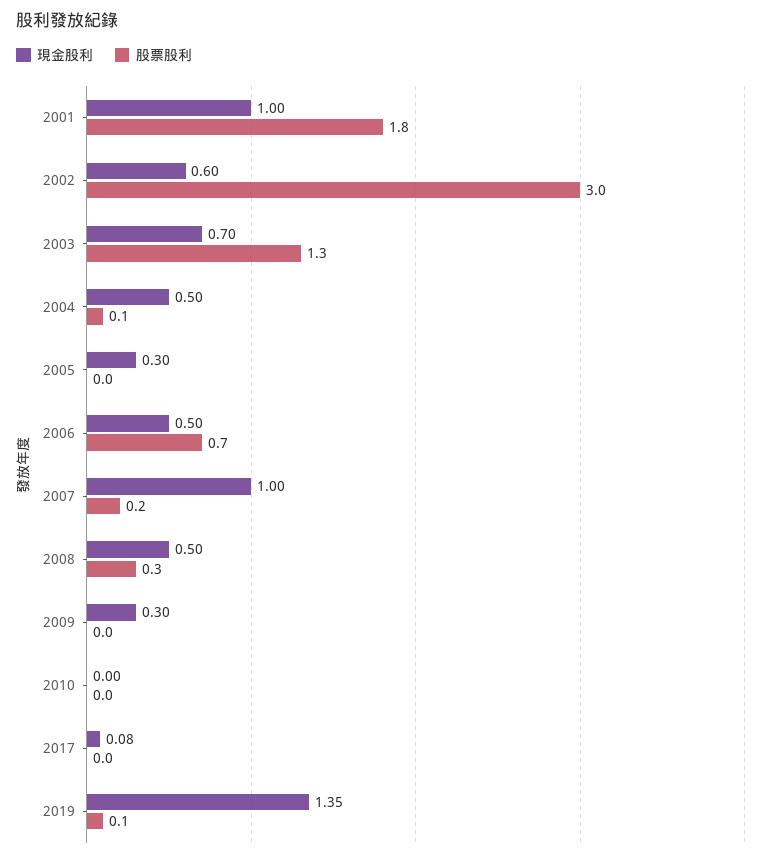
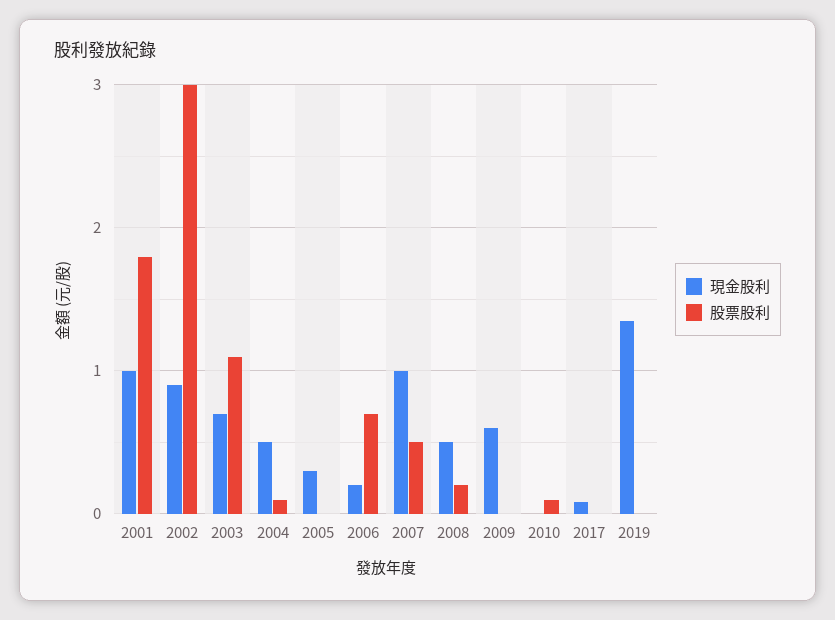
  {
    "現金股利": {
      "2001": 1,
-     "2002": 0.6,
+     "2002": 0.9,
      "2003": 0.7,
      "2004": 0.5,
      "2005": 0.3,
-     "2006": 0.5,
+     "2006": 0.2,
      "2007": 1,
      "2008": 0.5,
-     "2009": 0.3,
+     "2009": 0.6,
      "2010": 0,
      "2017": 0.08,
      "2019": 1.35
    },
    "股票股利": {
      "2001": 1.8,
      "2002": 3,
-     "2003": 1.3,
+     "2003": 1.1,
      "2004": 0.1,
      "2005": 0,
      "2006": 0.7,
-     "2007": 0.2,
+     "2007": 0.5,
-     "2008": 0.3,
+     "2008": 0.2,
      "2009": 0,
-     "2010": 0,
+     "2010": 0.1,
      "2017": 0,
-     "2019": 0.1
+     "2019": 0
    }
  }

